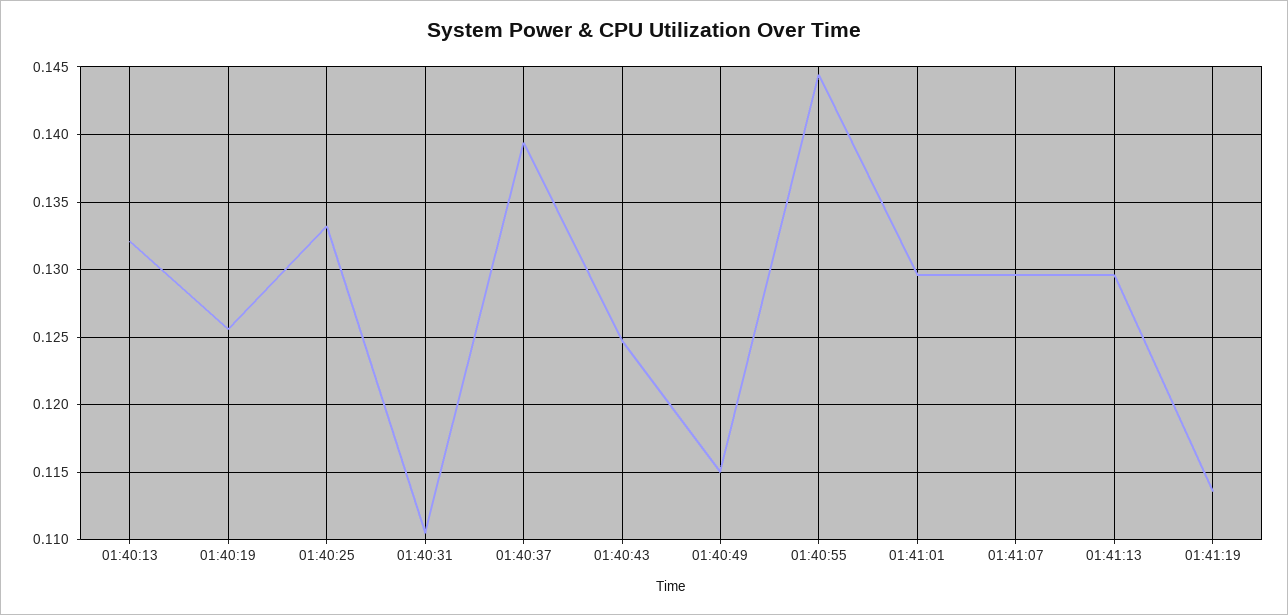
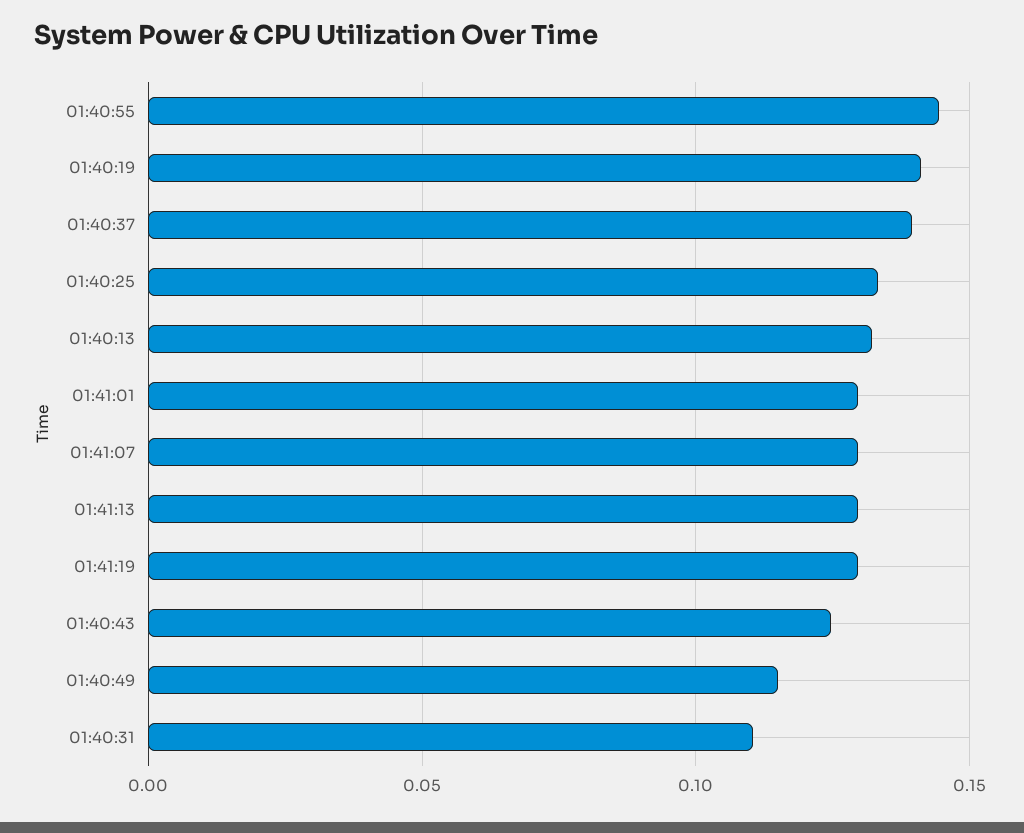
  {
    "01:40:13": 0.132,
-   "01:40:19": 0.1255,
+   "01:40:19": 0.14,
    "01:40:25": 0.133,
    "01:40:31": 0.1105,
    "01:40:37": 0.1395,
    "01:40:43": 0.1245,
    "01:40:49": 0.115,
    "01:40:55": 0.1445,
    "01:41:01": 0.1295,
    "01:41:07": 0.1295,
    "01:41:13": 0.1295,
-   "01:41:19": 0.1135
+   "01:41:19": 0.13
  }

